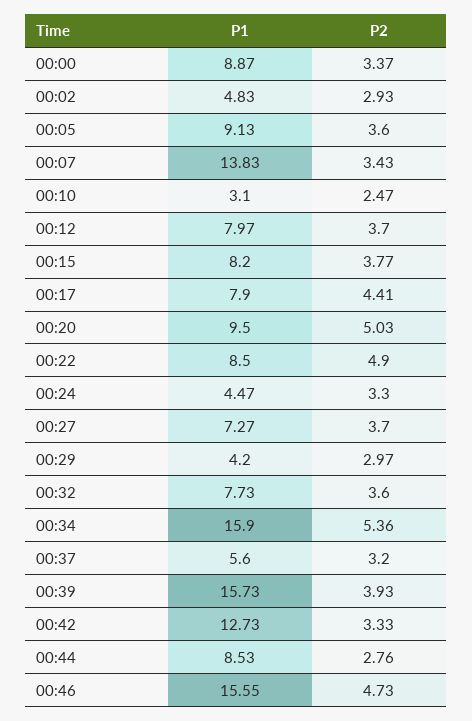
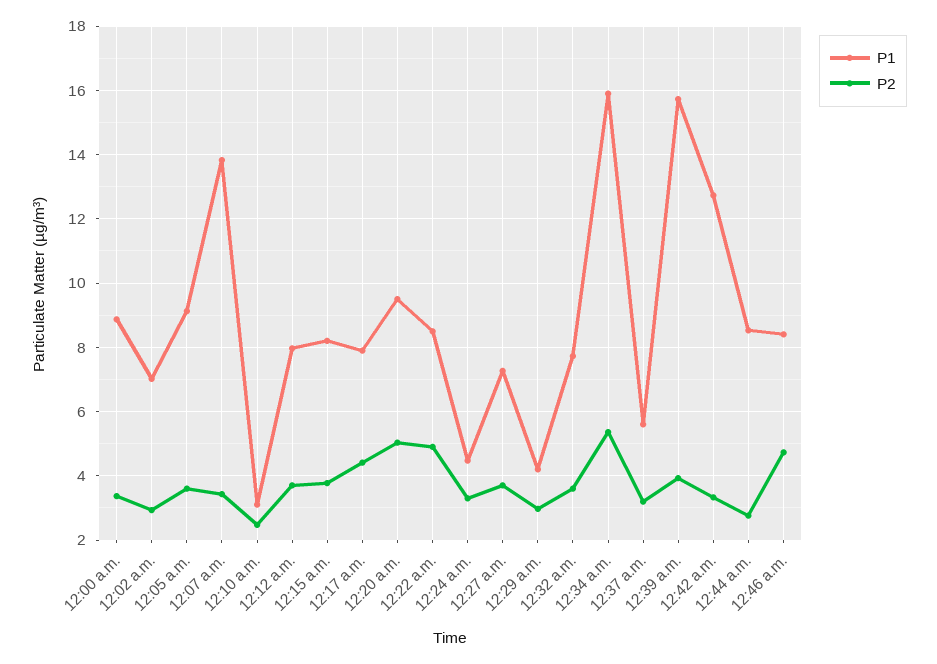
  {
    "P1": {
      "00:00": 8.87,
-     "00:02": 4.83,
+     "00:02": 7,
      "00:05": 9.13,
      "00:07": 13.83,
      "00:10": 3.1,
      "00:12": 7.97,
      "00:15": 8.2,
      "00:17": 7.9,
      "00:20": 9.5,
      "00:22": 8.5,
      "00:24": 4.47,
      "00:27": 7.27,
      "00:29": 4.2,
      "00:32": 7.73,
      "00:34": 15.9,
      "00:37": 5.6,
      "00:39": 15.73,
      "00:42": 12.73,
      "00:44": 8.53,
-     "00:46": 15.55
+     "00:46": 8.4
    },
    "P2": {
      "00:00": 3.37,
      "00:02": 2.93,
      "00:05": 3.6,
      "00:07": 3.43,
      "00:10": 2.47,
      "00:12": 3.7,
      "00:15": 3.77,
      "00:17": 4.41,
      "00:20": 5.03,
      "00:22": 4.9,
      "00:24": 3.3,
      "00:27": 3.7,
      "00:29": 2.97,
      "00:32": 3.6,
      "00:34": 5.36,
      "00:37": 3.2,
      "00:39": 3.93,
      "00:42": 3.33,
      "00:44": 2.76,
      "00:46": 4.73
    }
  }

